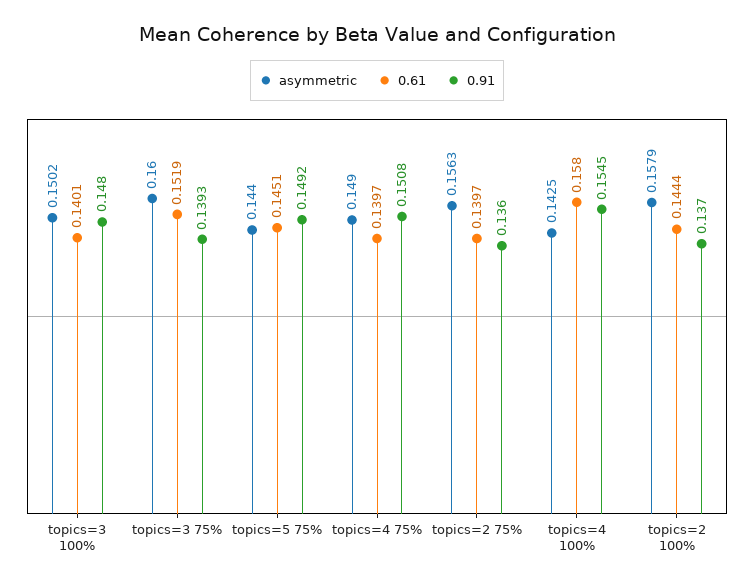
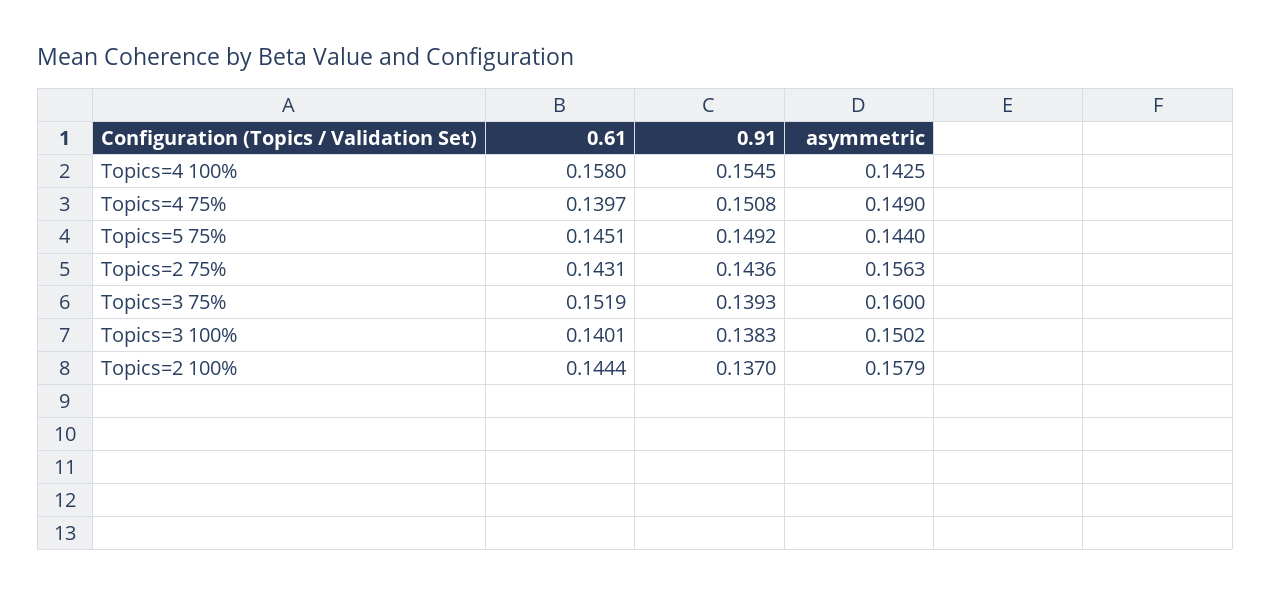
  {
    "asymmetric": {
      "topics=3 100%": 0.1502,
      "topics=3 75%": 0.16,
      "topics=5 75%": 0.144,
      "topics=4 75%": 0.149,
      "topics=2 75%": 0.1563,
      "topics=4 100%": 0.1425,
      "topics=2 100%": 0.1579
    },
    "0.61": {
      "topics=3 100%": 0.1401,
      "topics=3 75%": 0.1519,
      "topics=5 75%": 0.1451,
      "topics=4 75%": 0.1397,
-     "topics=2 75%": 0.1397,
+     "topics=2 75%": 0.1431,
      "topics=4 100%": 0.158,
      "topics=2 100%": 0.1444
    },
    "0.91": {
-     "topics=3 100%": 0.148,
+     "topics=3 100%": 0.1383,
      "topics=3 75%": 0.1393,
      "topics=5 75%": 0.1492,
      "topics=4 75%": 0.1508,
-     "topics=2 75%": 0.136,
+     "topics=2 75%": 0.1436,
      "topics=4 100%": 0.1545,
      "topics=2 100%": 0.137
    }
  }

